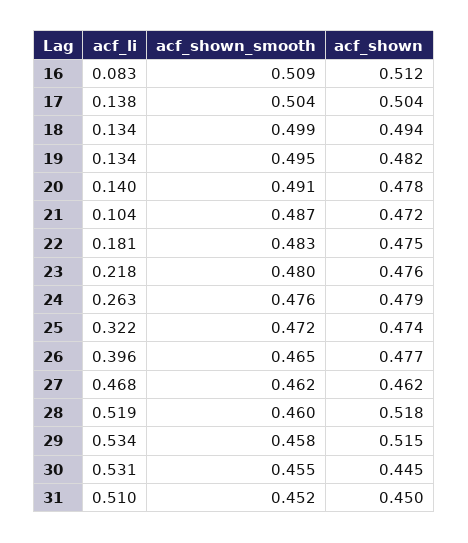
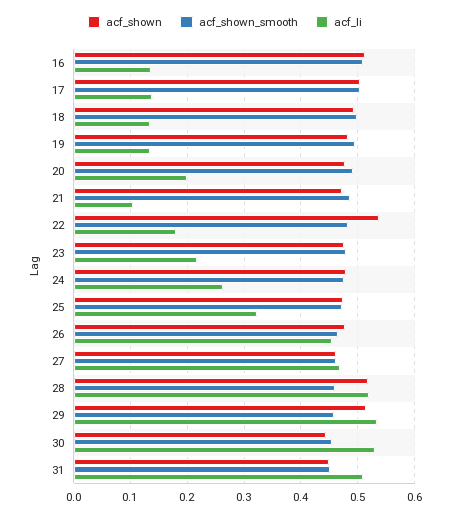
  {
    "acf_li": {
-     "16": 0.083,
+     "16": 0.14,
      "17": 0.138,
      "18": 0.134,
      "19": 0.134,
-     "20": 0.14,
+     "20": 0.2,
      "21": 0.104,
      "22": 0.181,
      "23": 0.218,
      "24": 0.263,
      "25": 0.322,
-     "26": 0.396,
+     "26": 0.46,
      "27": 0.468,
      "28": 0.519,
      "29": 0.534,
      "30": 0.531,
      "31": 0.51
    },
    "acf_shown_smooth": {
      "16": 0.509,
      "17": 0.504,
      "18": 0.499,
      "19": 0.495,
      "20": 0.491,
      "21": 0.487,
      "22": 0.483,
      "23": 0.48,
      "24": 0.476,
      "25": 0.472,
      "26": 0.465,
      "27": 0.462,
      "28": 0.46,
      "29": 0.458,
      "30": 0.455,
      "31": 0.452
    },
    "acf_shown": {
      "16": 0.512,
      "17": 0.504,
      "18": 0.494,
      "19": 0.482,
      "20": 0.478,
      "21": 0.472,
-     "22": 0.475,
+     "22": 0.54,
      "23": 0.476,
      "24": 0.479,
      "25": 0.474,
      "26": 0.477,
      "27": 0.462,
      "28": 0.518,
      "29": 0.515,
      "30": 0.445,
      "31": 0.45
    }
  }

